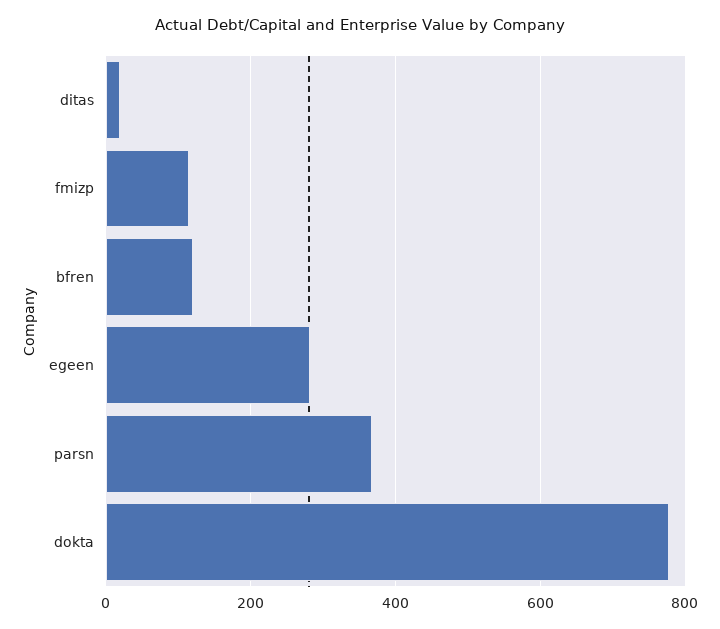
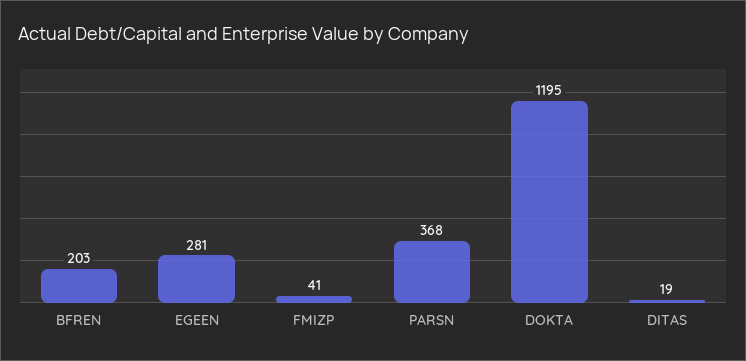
  {
    "ditas": 19,
-   "fmizp": 120,
+   "fmizp": 41,
-   "bfren": 120,
+   "bfren": 203,
    "egeen": 281,
    "parsn": 368,
-   "dokta": 780
+   "dokta": 1195
  }

